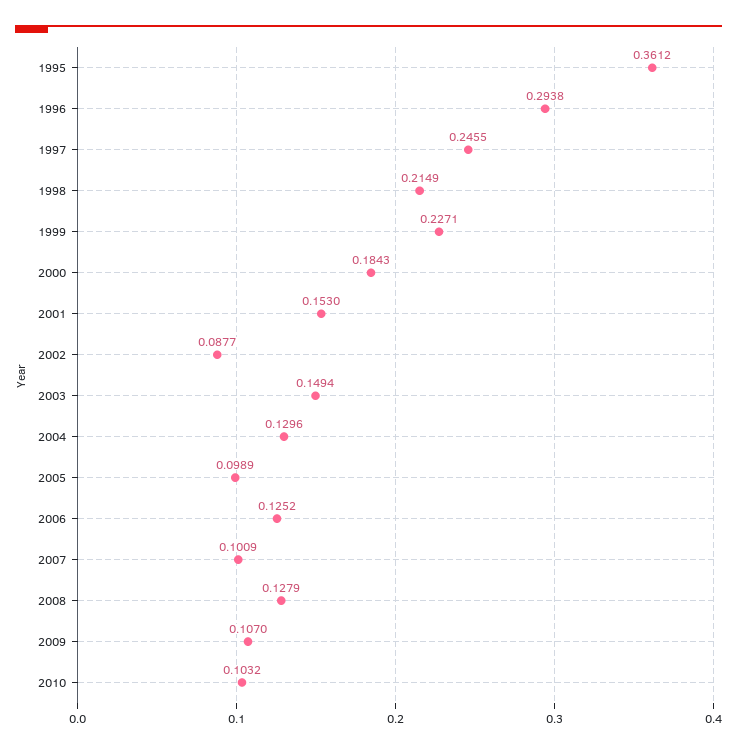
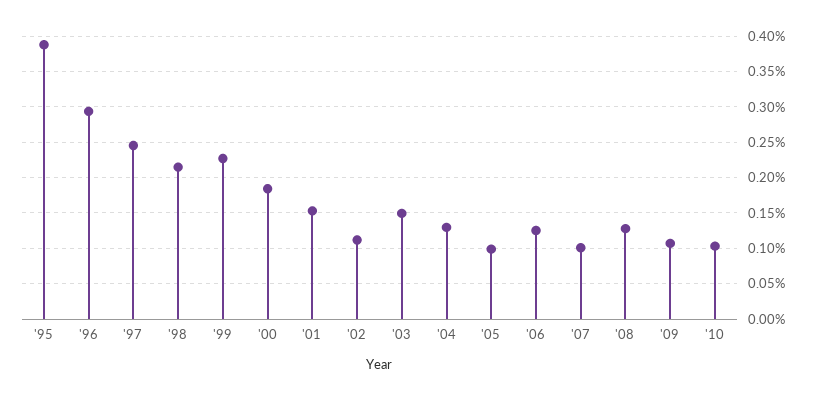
  {
-   "1995": 0.3612,
+   "1995": 0.39,
    "1996": 0.2938,
    "1997": 0.2455,
    "1998": 0.2149,
    "1999": 0.2271,
    "2000": 0.1843,
    "2001": 0.153,
-   "2002": 0.0877,
+   "2002": 0.11,
    "2003": 0.1494,
    "2004": 0.1296,
    "2005": 0.0989,
    "2006": 0.1252,
    "2007": 0.1009,
    "2008": 0.1279,
    "2009": 0.107,
    "2010": 0.1032
  }

